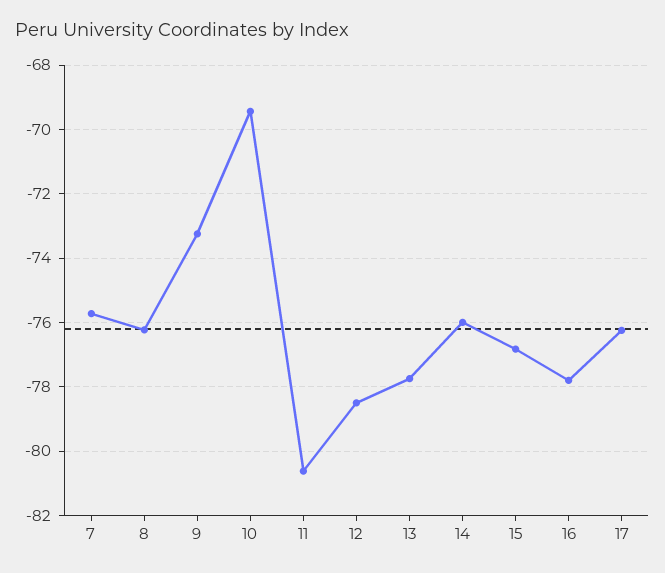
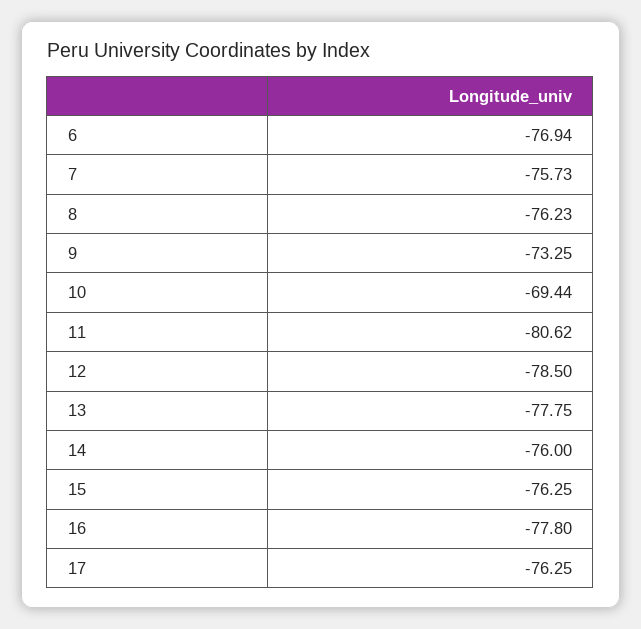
  {
    "7": -75.73,
    "8": -76.23,
    "9": -73.25,
    "10": -69.44,
    "11": -80.62,
    "12": -78.5,
    "13": -77.75,
    "14": -76,
-   "15": -76.8,
+   "15": -76.25,
    "16": -77.8,
-   "17": -76.25
+   "17": -76.25,
+   "6": -76.94
  }

